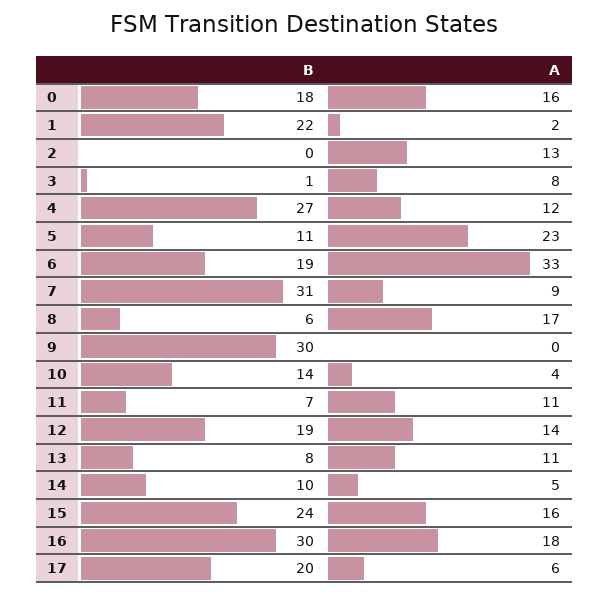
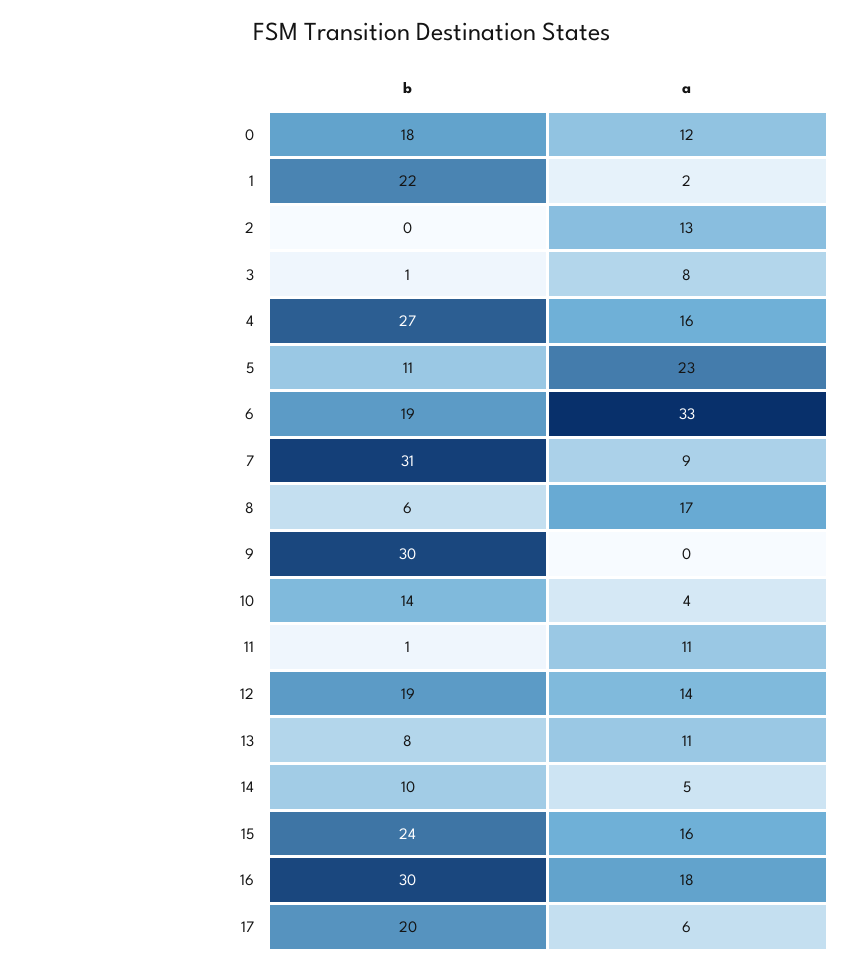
  {
    "B": {
      "0": 18,
      "1": 22,
      "2": 0,
      "3": 1,
      "4": 27,
      "5": 11,
      "6": 19,
      "7": 31,
      "8": 6,
      "9": 30,
      "10": 14,
-     "11": 7,
+     "11": 1,
      "12": 19,
      "13": 8,
      "14": 10,
      "15": 24,
      "16": 30,
      "17": 20
    },
    "A": {
-     "0": 16,
+     "0": 12,
      "1": 2,
      "2": 13,
      "3": 8,
-     "4": 12,
+     "4": 16,
      "5": 23,
      "6": 33,
      "7": 9,
      "8": 17,
      "9": 0,
      "10": 4,
      "11": 11,
      "12": 14,
      "13": 11,
      "14": 5,
      "15": 16,
      "16": 18,
      "17": 6
    }
  }

